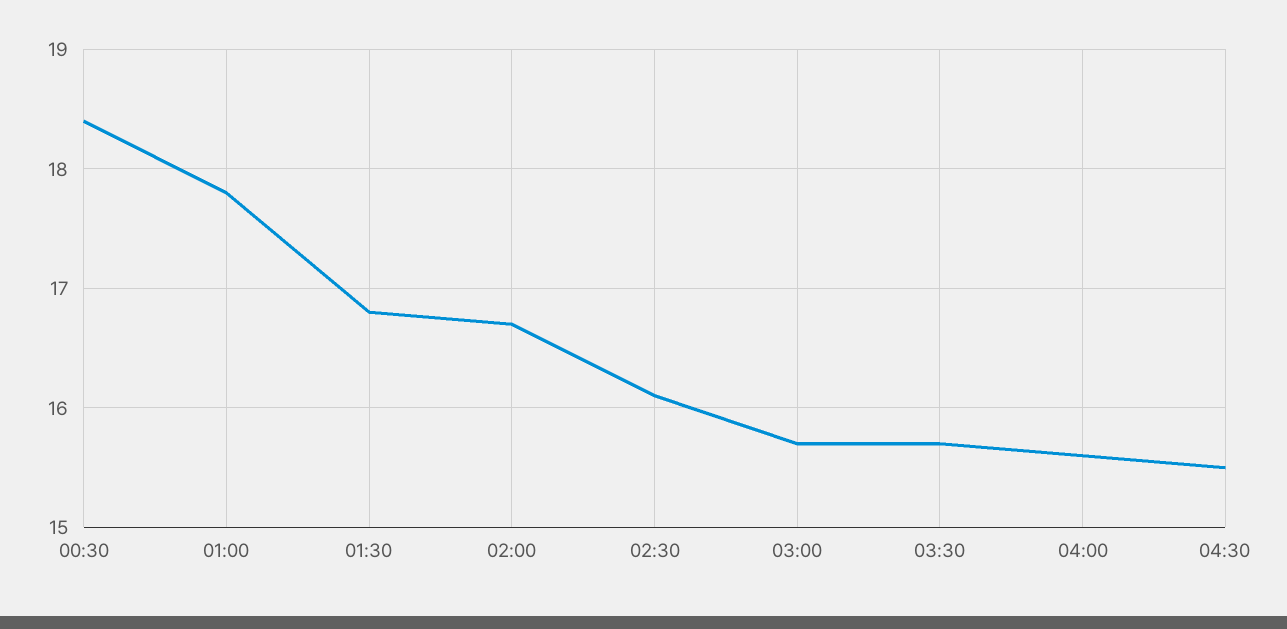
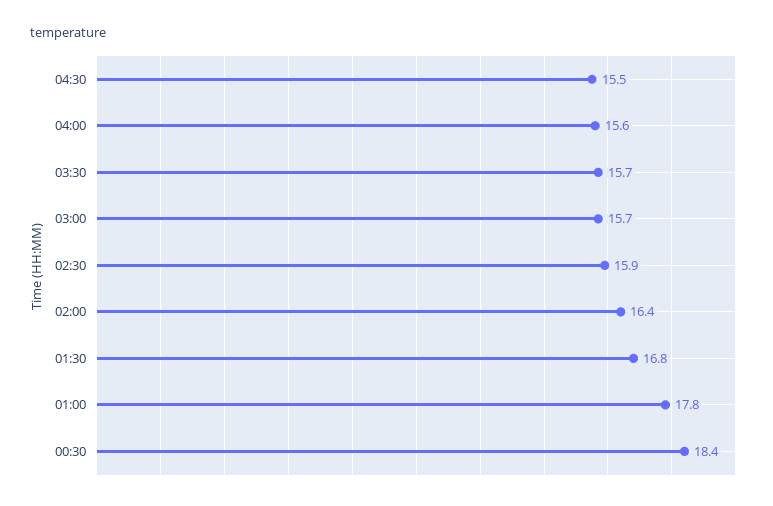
  {
    "00:30": 18.4,
    "01:00": 17.8,
    "01:30": 16.8,
-   "02:00": 16.7,
+   "02:00": 16.4,
-   "02:30": 16.1,
+   "02:30": 15.9,
    "03:00": 15.7,
    "03:30": 15.7,
    "04:00": 15.6,
    "04:30": 15.5
  }

